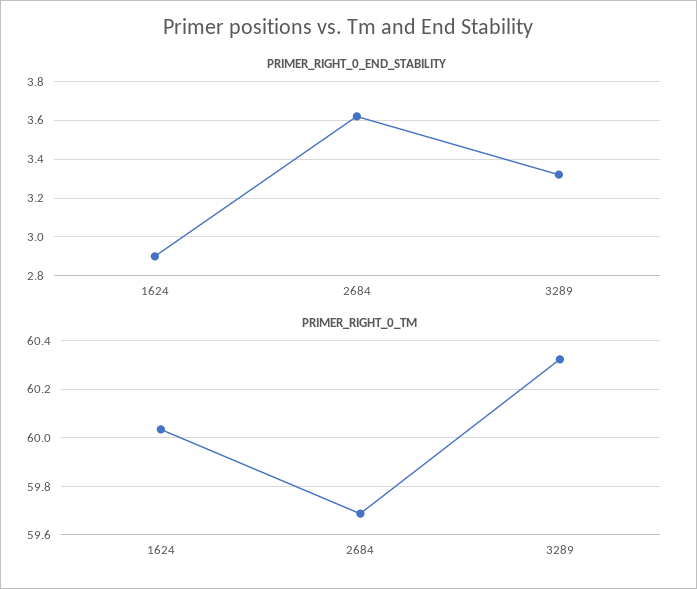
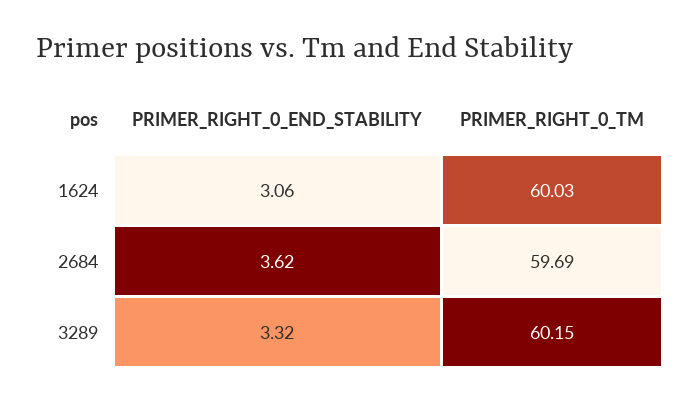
  {
    "PRIMER_RIGHT_0_END_STABILITY": {
-     "1624": 2.9,
+     "1624": 3.06,
      "2684": 3.62,
      "3289": 3.32
    },
    "PRIMER_RIGHT_0_TM": {
      "1624": 60.03,
      "2684": 59.69,
-     "3289": 60.325
+     "3289": 60.15
    }
  }

